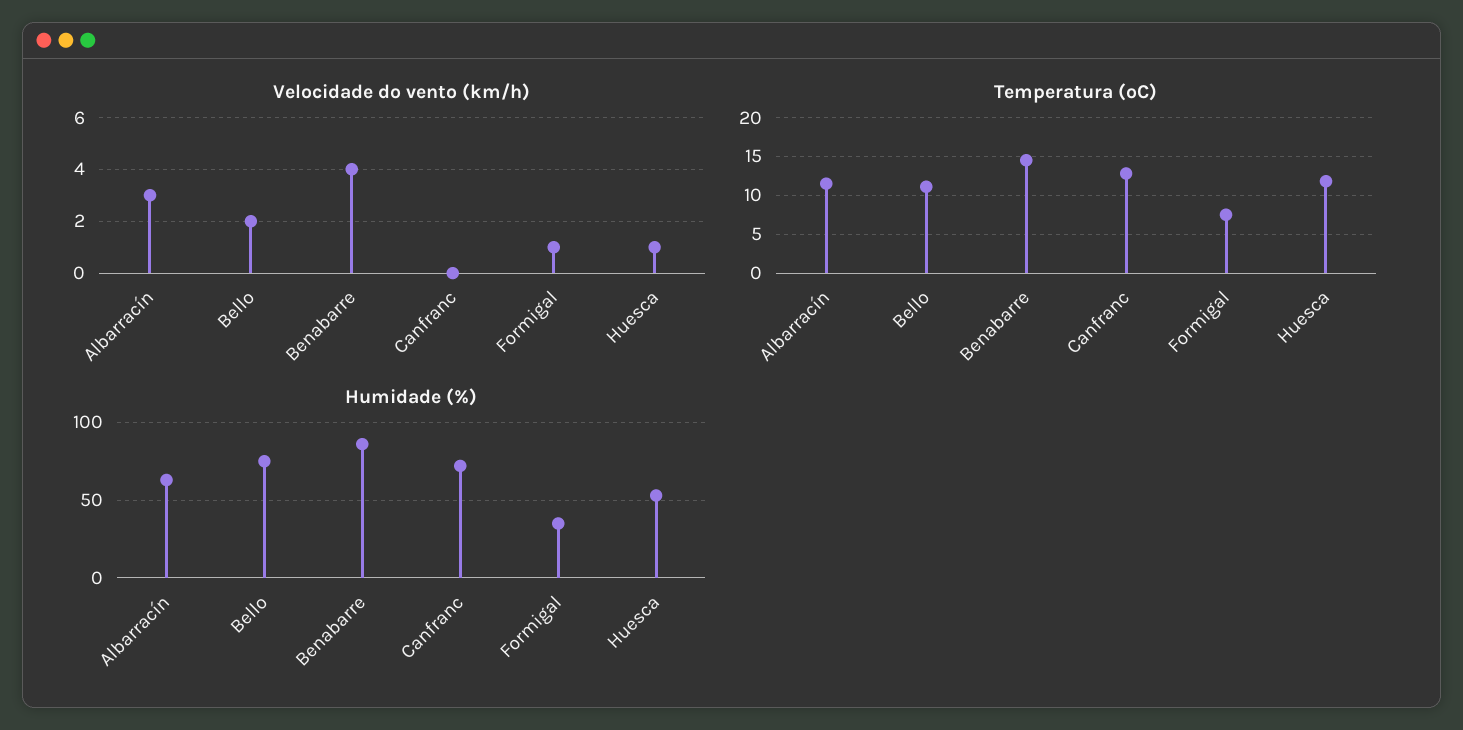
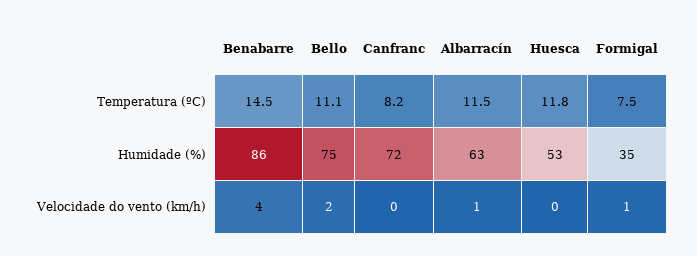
  {
    "Velocidade do vento (km/h)": {
-     "Albarracín": 3,
+     "Albarracín": 1,
      "Bello": 2,
      "Benabarre": 4,
      "Canfranc": 0,
      "Formigal": 1,
-     "Huesca": 1
+     "Huesca": 0
    },
    "Temperatura (ºC)": {
      "Albarracín": 11.5,
      "Bello": 11.1,
      "Benabarre": 14.5,
-     "Canfranc": 13,
+     "Canfranc": 8.2,
      "Formigal": 7.5,
      "Huesca": 11.8
    },
    "Humidade (%)": {
      "Albarracín": 63,
      "Bello": 75,
      "Benabarre": 86,
      "Canfranc": 72,
      "Formigal": 35,
      "Huesca": 53
    }
  }

